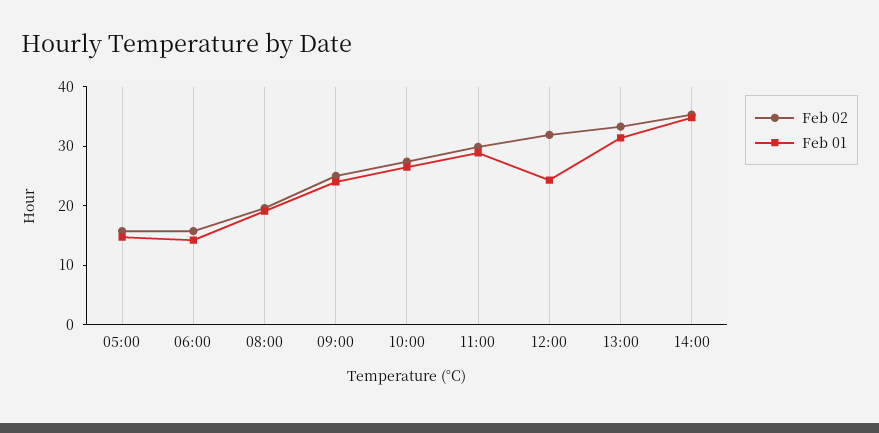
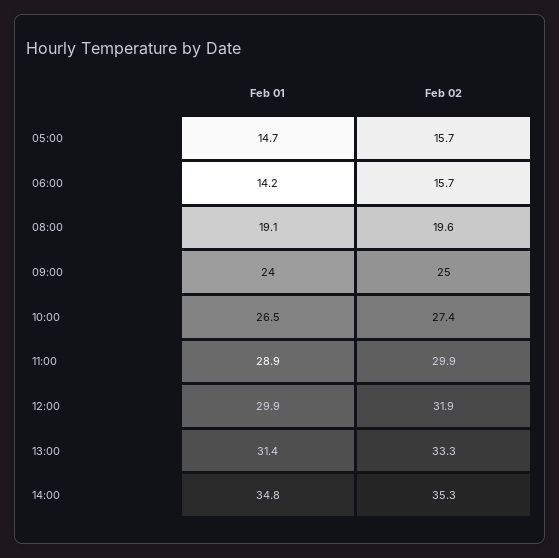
  {
    "Feb 02": {
      "05:00": 15.7,
      "06:00": 15.7,
      "08:00": 19.6,
      "09:00": 25,
      "10:00": 27.4,
      "11:00": 29.9,
      "12:00": 31.9,
      "13:00": 33.3,
      "14:00": 35.3
    },
    "Feb 01": {
      "05:00": 14.7,
      "06:00": 14.2,
      "08:00": 19.1,
      "09:00": 24,
      "10:00": 26.5,
      "11:00": 28.9,
-     "12:00": 24,
+     "12:00": 29.9,
      "13:00": 31.4,
      "14:00": 34.8
    }
  }

